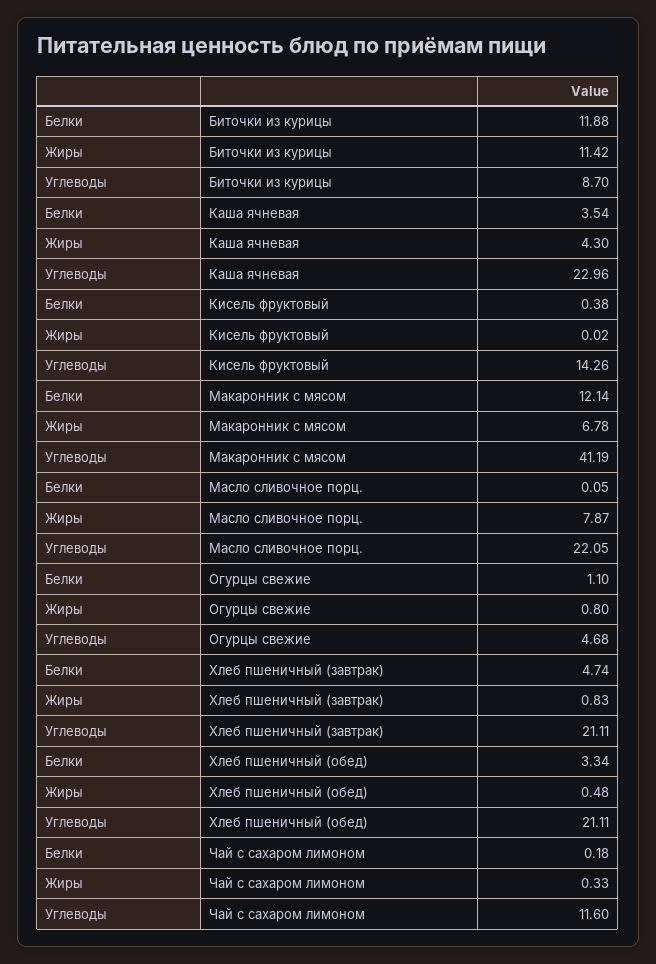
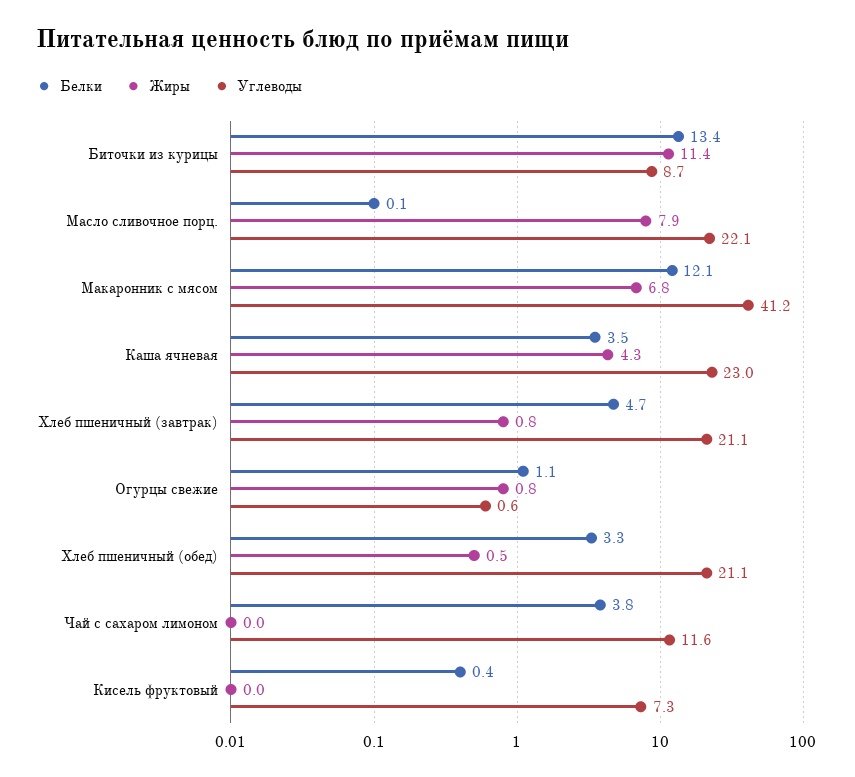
  {
    "Белки": {
-     "Биточки из курицы": 11.88,
+     "Биточки из курицы": 13.4,
      "Каша ячневая": 3.54,
      "Кисель фруктовый": 0.38,
      "Макаронник с мясом": 12.14,
      "Масло сливочное порц.": 0.05,
      "Огурцы свежие": 1.1,
      "Хлеб пшеничный (завтрак)": 4.74,
      "Хлеб пшеничный (обед)": 3.34,
-     "Чай с сахаром лимоном": 0.18
+     "Чай с сахаром лимоном": 3.8
    },
    "Жиры": {
      "Биточки из курицы": 11.42,
      "Каша ячневая": 4.3,
      "Кисель фруктовый": 0.02,
      "Макаронник с мясом": 6.78,
      "Масло сливочное порц.": 7.87,
      "Огурцы свежие": 0.8,
      "Хлеб пшеничный (завтрак)": 0.83,
      "Хлеб пшеничный (обед)": 0.48,
-     "Чай с сахаром лимоном": 0.33
+     "Чай с сахаром лимоном": 0
    },
    "Углеводы": {
      "Биточки из курицы": 8.7,
      "Каша ячневая": 22.96,
-     "Кисель фруктовый": 14.26,
+     "Кисель фруктовый": 7.3,
      "Макаронник с мясом": 41.19,
      "Масло сливочное порц.": 22.05,
-     "Огурцы свежие": 4.68,
+     "Огурцы свежие": 0.6,
      "Хлеб пшеничный (завтрак)": 21.11,
      "Хлеб пшеничный (обед)": 21.11,
      "Чай с сахаром лимоном": 11.6
    }
  }

